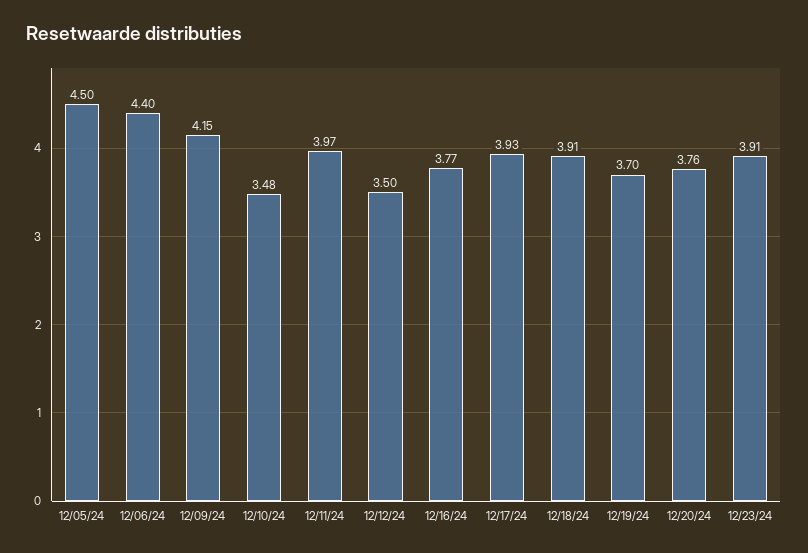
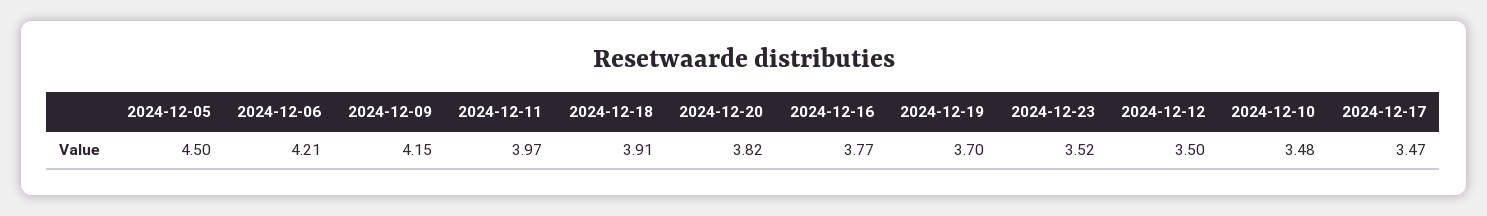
  {
    "12/05/24": 4.5,
-   "12/06/24": 4.4,
+   "12/06/24": 4.21,
    "12/09/24": 4.15,
    "12/10/24": 3.48,
    "12/11/24": 3.97,
    "12/12/24": 3.5,
    "12/16/24": 3.77,
-   "12/17/24": 3.93,
+   "12/17/24": 3.47,
    "12/18/24": 3.91,
    "12/19/24": 3.7,
-   "12/20/24": 3.76,
+   "12/20/24": 3.82,
-   "12/23/24": 3.91
+   "12/23/24": 3.52
  }

